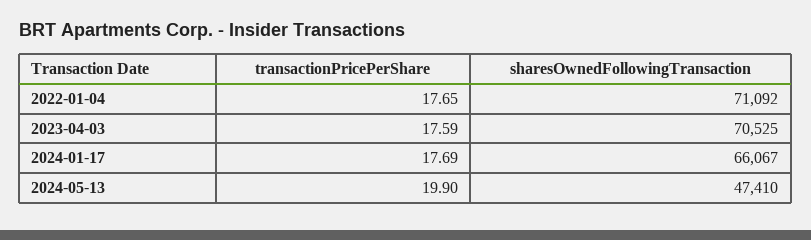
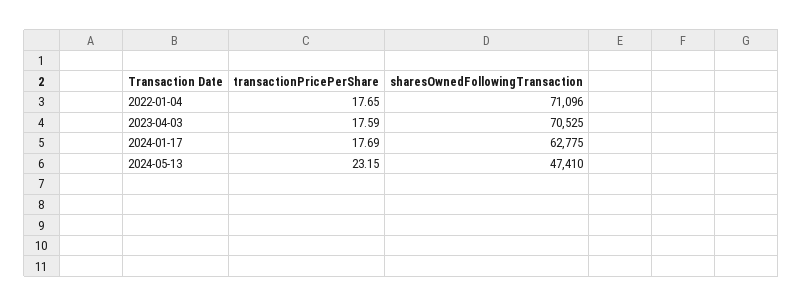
  {
    "transactionPricePerShare": {
      "2022-01-04": 17.65,
      "2023-04-03": 17.59,
      "2024-01-17": 17.69,
-     "2024-05-13": 19.9
+     "2024-05-13": 23.15
    },
    "sharesOwnedFollowingTransaction": {
-     "2022-01-04": 71092,
+     "2022-01-04": 71096,
      "2023-04-03": 70525,
-     "2024-01-17": 66067,
+     "2024-01-17": 62775,
      "2024-05-13": 47410
    }
  }

